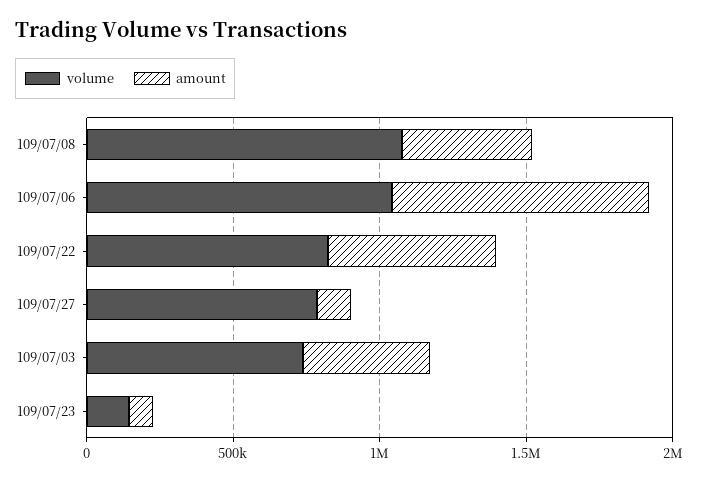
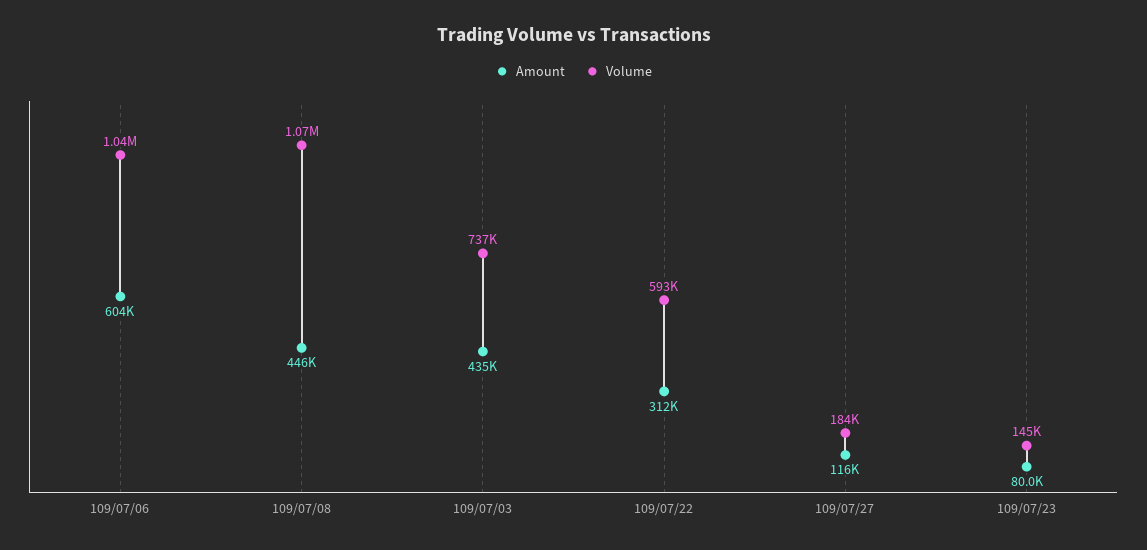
  {
    "volume": {
      "109/07/08": 1070000,
      "109/07/06": 1040000,
-     "109/07/22": 800000,
+     "109/07/22": 593000,
-     "109/07/27": 800000,
+     "109/07/27": 184000,
      "109/07/03": 737000,
      "109/07/23": 145000
    },
    "amount": {
      "109/07/08": 446000,
-     "109/07/06": 900000,
+     "109/07/06": 604000,
-     "109/07/22": 600000,
+     "109/07/22": 312000,
      "109/07/27": 116000,
      "109/07/03": 435000,
      "109/07/23": 80000
    }
  }

